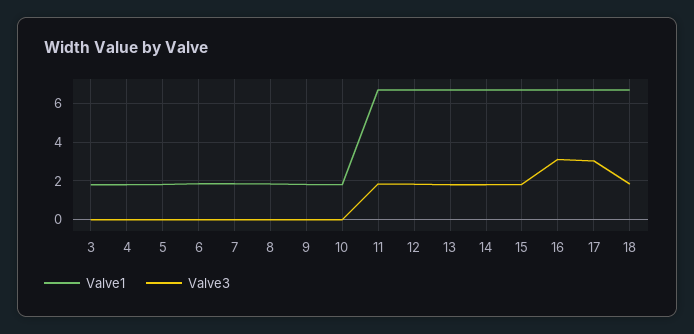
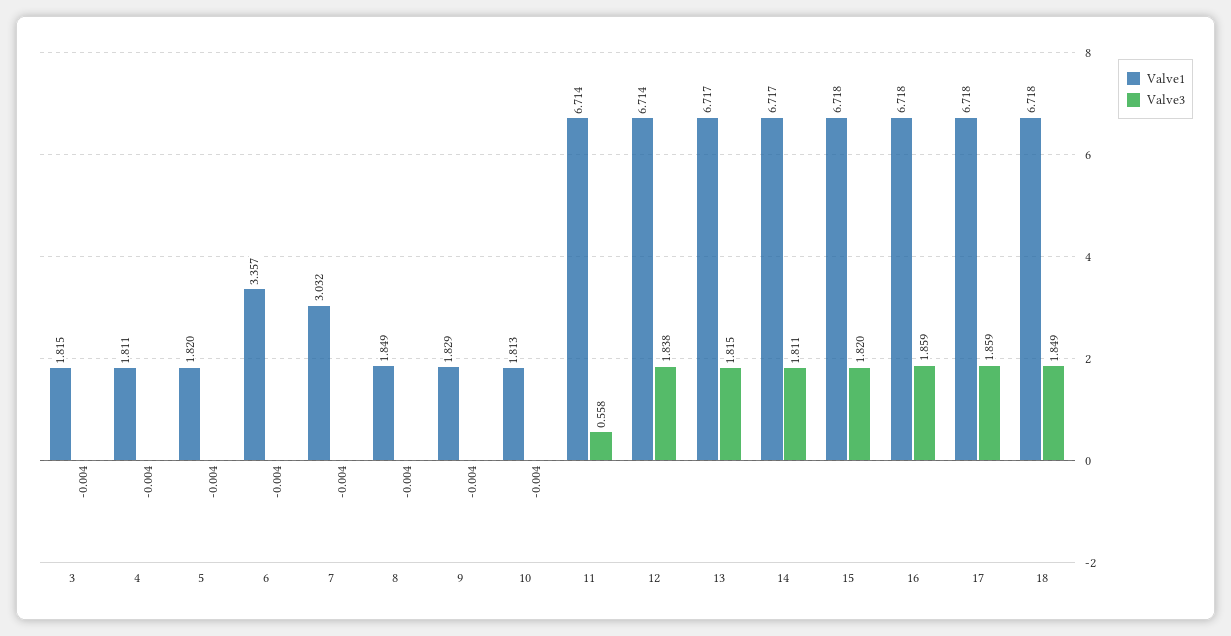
  {
    "Valve1": {
      "3": 1.815,
      "4": 1.811,
      "5": 1.82,
-     "6": 2,
+     "6": 3.357,
-     "7": 2,
+     "7": 3.032,
      "8": 1.849,
      "9": 1.829,
      "10": 1.813,
      "11": 6.714,
      "12": 6.714,
      "13": 6.717,
      "14": 6.717,
      "15": 6.718,
      "16": 6.718,
      "17": 6.718,
      "18": 6.718
    },
    "Valve3": {
      "3": -0.004,
      "4": -0.004,
      "5": -0.004,
      "6": -0.004,
      "7": -0.004,
      "8": -0.004,
      "9": -0.004,
      "10": -0.004,
-     "11": 2,
+     "11": 0.558,
      "12": 1.838,
      "13": 1.815,
      "14": 1.811,
      "15": 1.82,
-     "16": 3,
+     "16": 1.859,
-     "17": 3,
+     "17": 1.859,
      "18": 1.849
    }
  }

